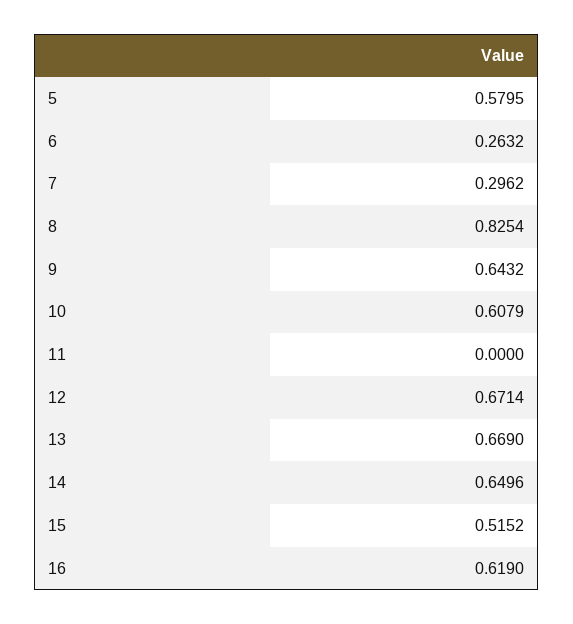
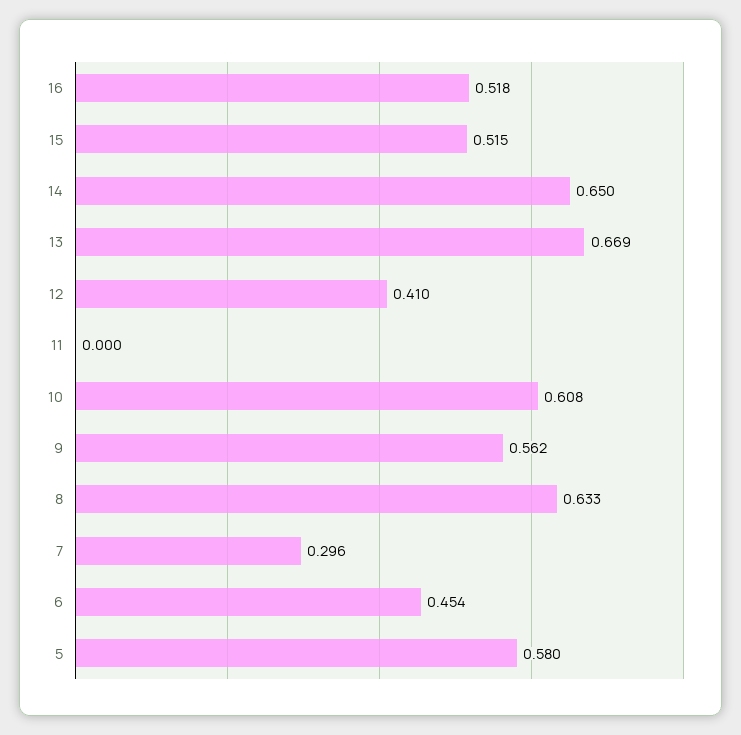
  {
    "5": 0.5795,
-   "6": 0.2632,
+   "6": 0.454,
    "7": 0.2962,
-   "8": 0.8254,
+   "8": 0.633,
-   "9": 0.6432,
+   "9": 0.562,
    "10": 0.6079,
    "11": 0,
-   "12": 0.6714,
+   "12": 0.41,
    "13": 0.669,
    "14": 0.6496,
    "15": 0.5152,
-   "16": 0.619
+   "16": 0.518
  }

